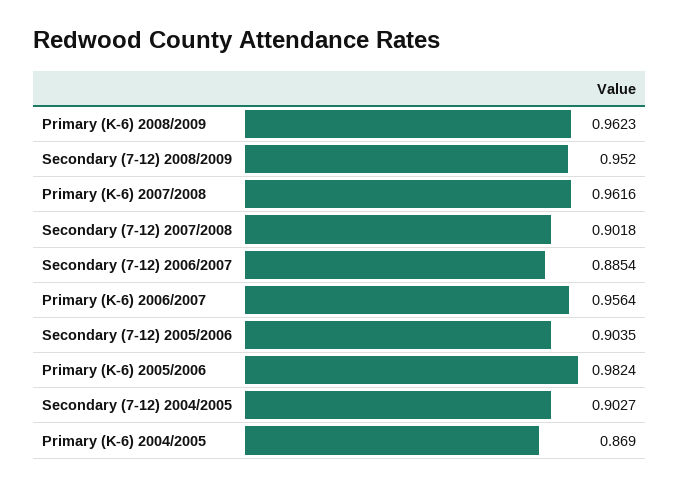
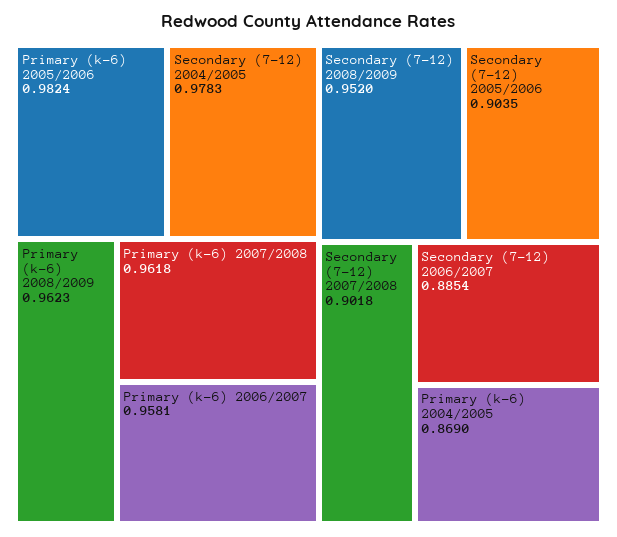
  {
    "Primary (K-6) 2008/2009": 0.9623,
    "Secondary (7-12) 2008/2009": 0.952,
-   "Primary (K-6) 2007/2008": 0.9616,
+   "Primary (K-6) 2007/2008": 0.9618,
    "Secondary (7-12) 2007/2008": 0.9018,
    "Secondary (7-12) 2006/2007": 0.8854,
-   "Primary (K-6) 2006/2007": 0.9564,
+   "Primary (K-6) 2006/2007": 0.9581,
    "Secondary (7-12) 2005/2006": 0.9035,
    "Primary (K-6) 2005/2006": 0.9824,
-   "Secondary (7-12) 2004/2005": 0.9027,
+   "Secondary (7-12) 2004/2005": 0.9783,
    "Primary (K-6) 2004/2005": 0.869
  }

